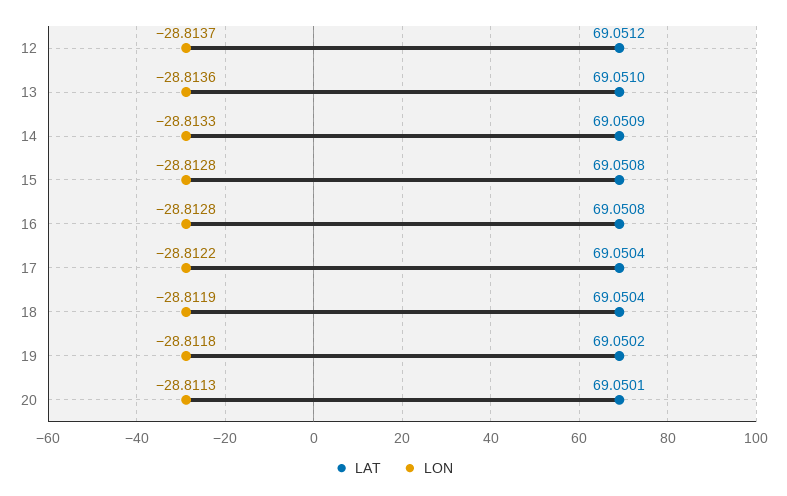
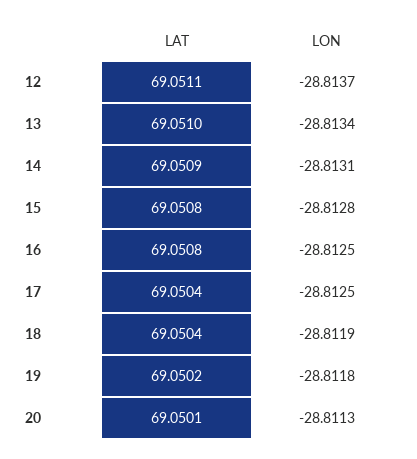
  {
    "LAT": {
-     "12": 69.0512,
+     "12": 69.0511,
      "13": 69.051,
      "14": 69.0509,
      "15": 69.0508,
      "16": 69.0508,
      "17": 69.0504,
      "18": 69.0504,
      "19": 69.0502,
      "20": 69.0501
    },
    "LON": {
      "12": -28.8137,
-     "13": -28.8136,
+     "13": -28.8134,
-     "14": -28.8133,
+     "14": -28.8131,
      "15": -28.8128,
-     "16": -28.8128,
+     "16": -28.8125,
-     "17": -28.8122,
+     "17": -28.8125,
      "18": -28.8119,
      "19": -28.8118,
      "20": -28.8113
    }
  }

